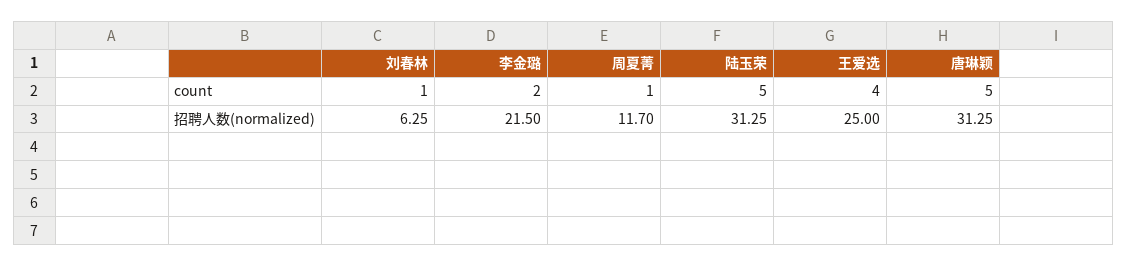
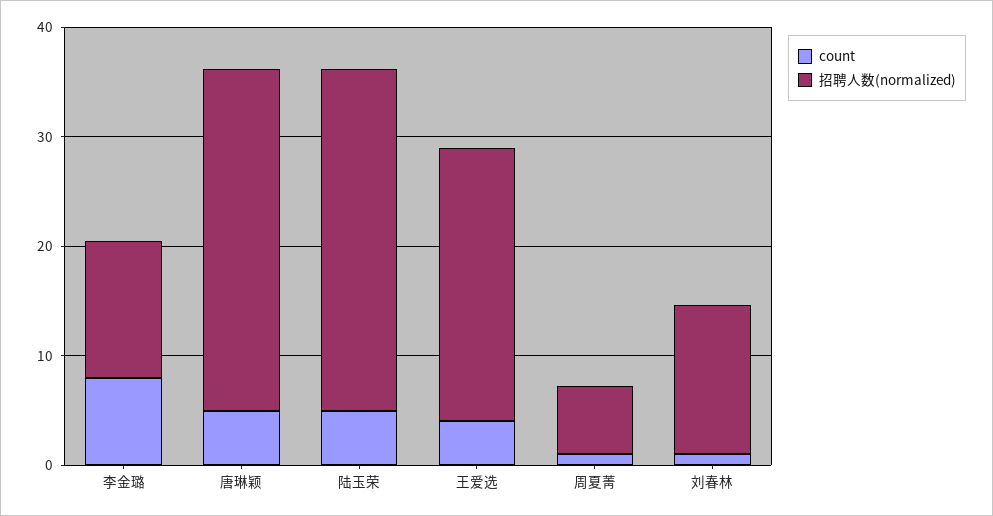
  {
    "count": {
      "刘春林": 1,
-     "李金璐": 2,
+     "李金璐": 8,
      "周夏菁": 1,
      "陆玉荣": 5,
      "王爱选": 4,
      "唐琳颖": 5
    },
    "招聘人数(normalized)": {
-     "刘春林": 6.25,
+     "刘春林": 14,
-     "李金璐": 21.5,
+     "李金璐": 12,
-     "周夏菁": 11.7,
+     "周夏菁": 6,
      "陆玉荣": 31.25,
      "王爱选": 25,
      "唐琳颖": 31.25
    }
  }

